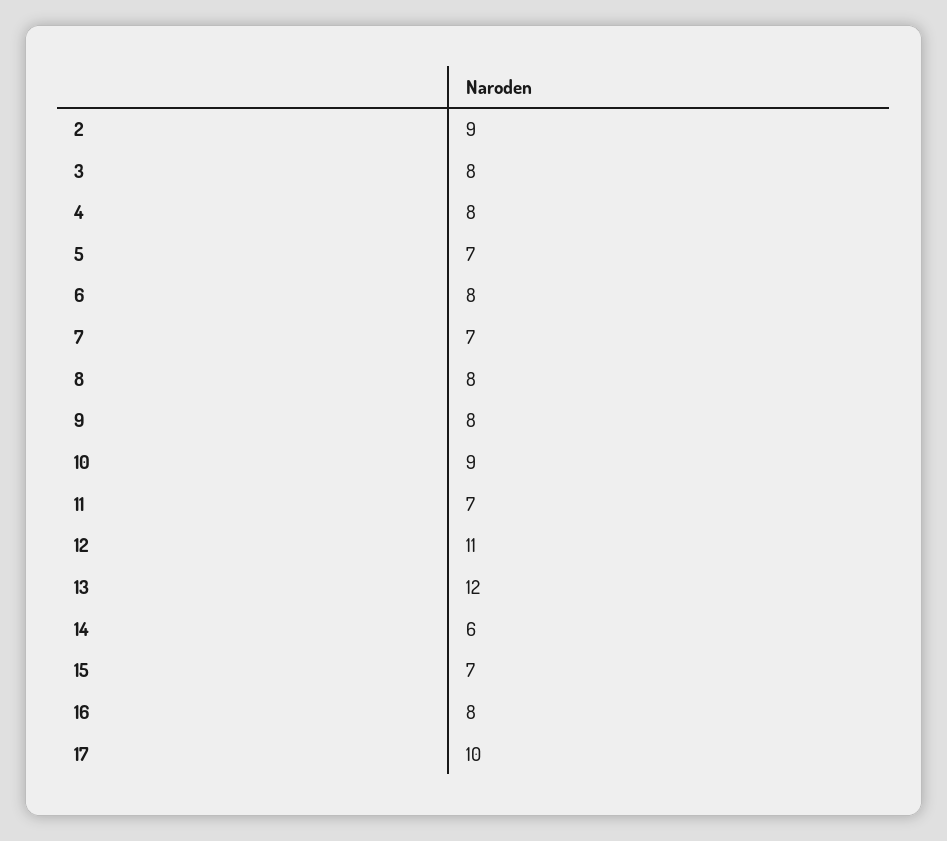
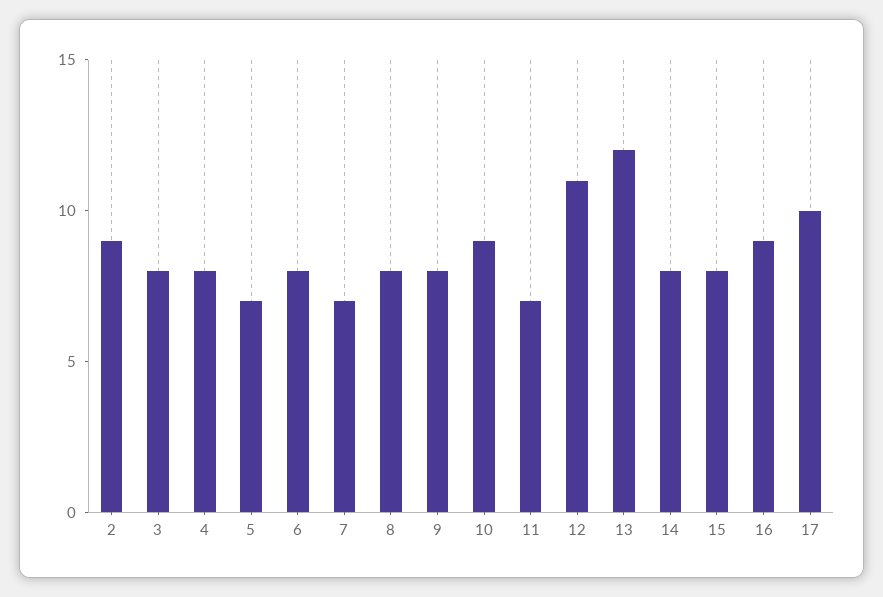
  {
    "2": 9,
    "3": 8,
    "4": 8,
    "5": 7,
    "6": 8,
    "7": 7,
    "8": 8,
    "9": 8,
    "10": 9,
    "11": 7,
    "12": 11,
    "13": 12,
-   "14": 6,
+   "14": 8,
-   "15": 7,
+   "15": 8,
-   "16": 8,
+   "16": 9,
    "17": 10
  }

